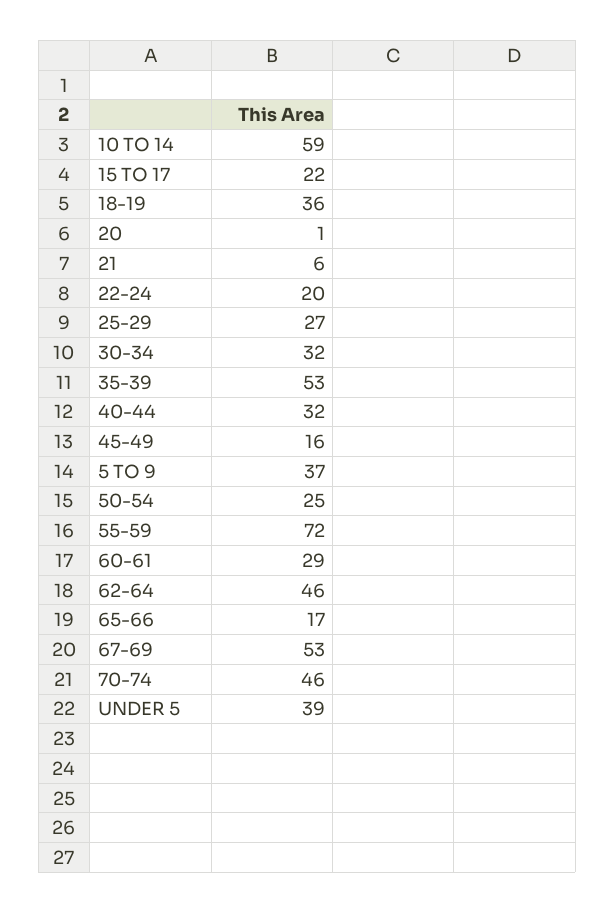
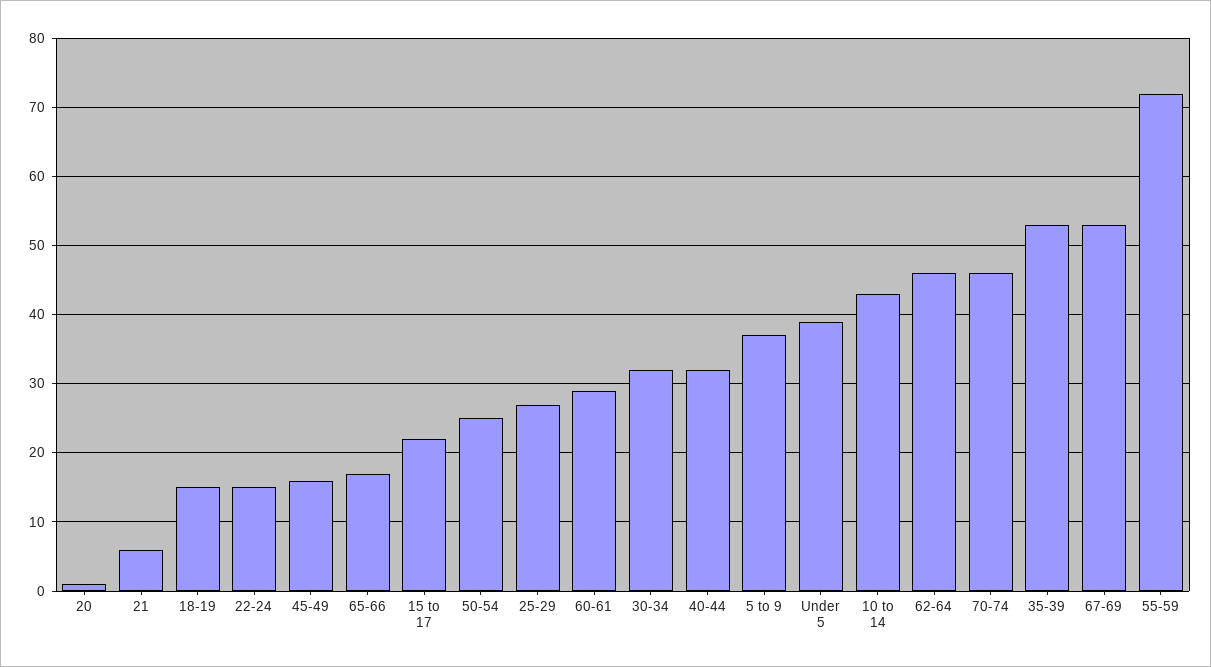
  {
-   "10 TO 14": 59,
+   "10 TO 14": 43,
    "15 TO 17": 22,
-   "18-19": 36,
+   "18-19": 15,
    "20": 1,
    "21": 6,
-   "22-24": 20,
+   "22-24": 15,
    "25-29": 27,
    "30-34": 32,
    "35-39": 53,
    "40-44": 32,
    "45-49": 16,
    "5 TO 9": 37,
    "50-54": 25,
    "55-59": 72,
    "60-61": 29,
    "62-64": 46,
    "65-66": 17,
    "67-69": 53,
    "70-74": 46,
    "UNDER 5": 39
  }

